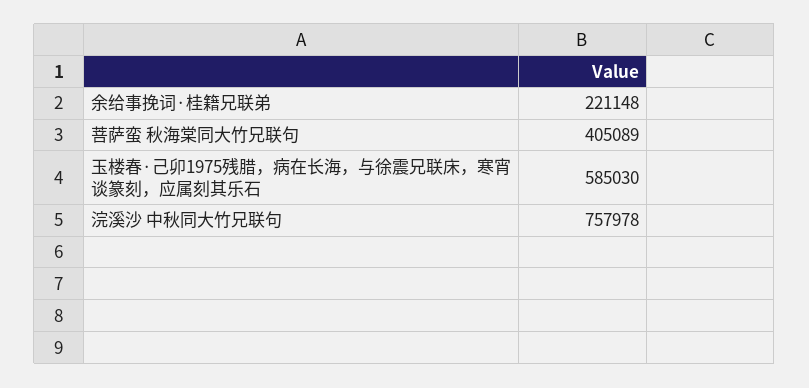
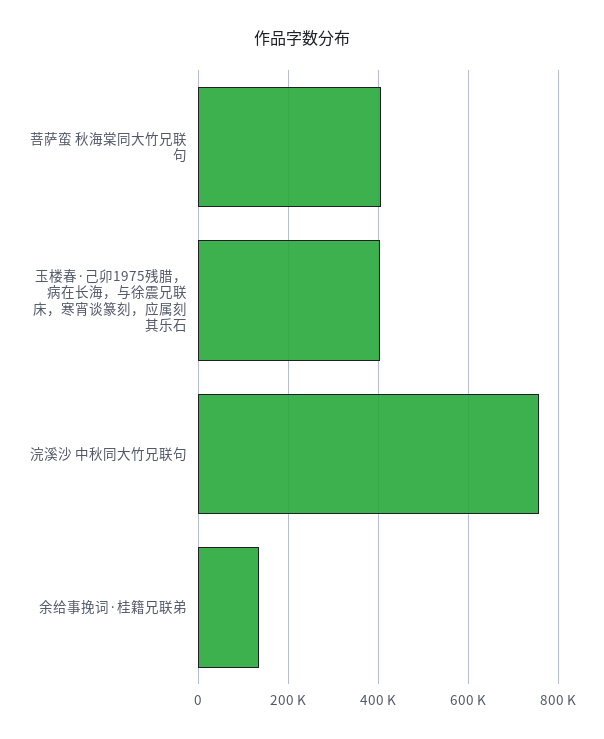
  {
-   "余给事挽词·桂籍兄联弟": 221148,
+   "余给事挽词·桂籍兄联弟": 140000,
    "菩萨蛮 秋海棠同大竹兄联句": 405089,
-   "玉楼春·己卯1975残腊，病在长海，与徐震兄联床，寒宵谈篆刻，应属刻其乐石": 585030,
+   "玉楼春·己卯1975残腊，病在长海，与徐震兄联床，寒宵谈篆刻，应属刻其乐石": 400000,
    "浣溪沙 中秋同大竹兄联句": 757978
  }

